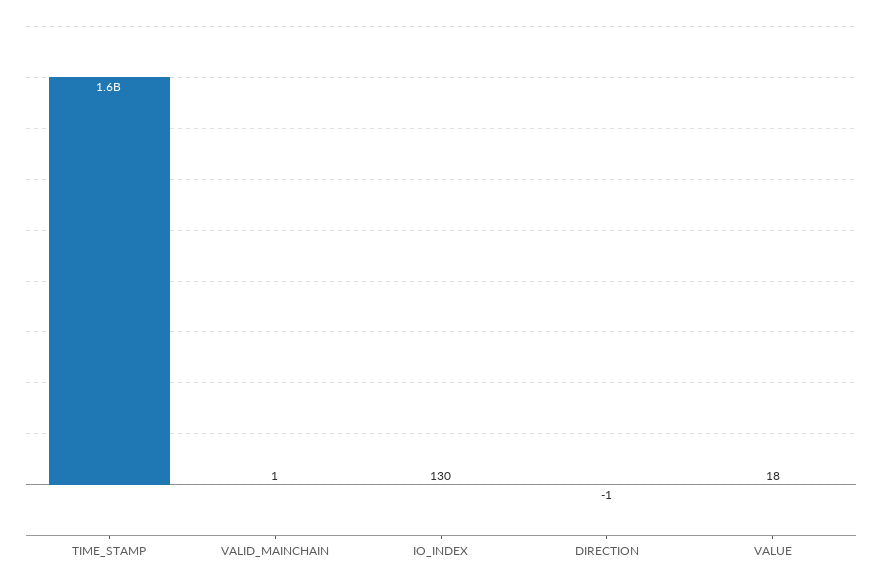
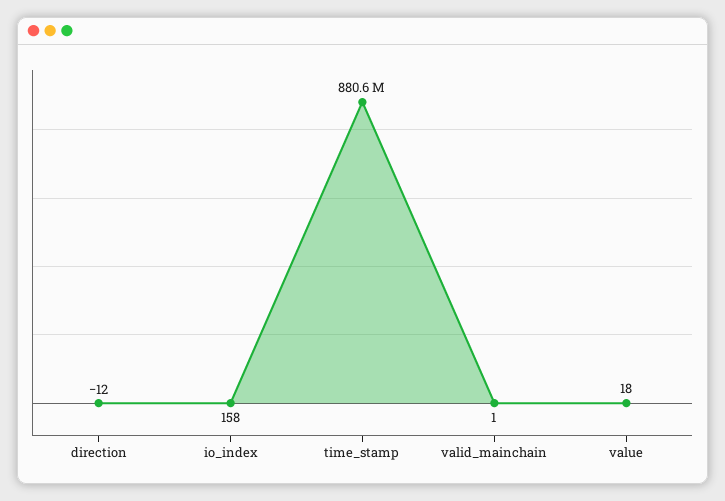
  {
-   "TIME_STAMP": 1600000000,
+   "TIME_STAMP": 880600000,
    "VALID_MAINCHAIN": 1,
-   "IO_INDEX": 130,
+   "IO_INDEX": 158,
-   "DIRECTION": -1,
+   "DIRECTION": -12,
    "VALUE": 18
  }

